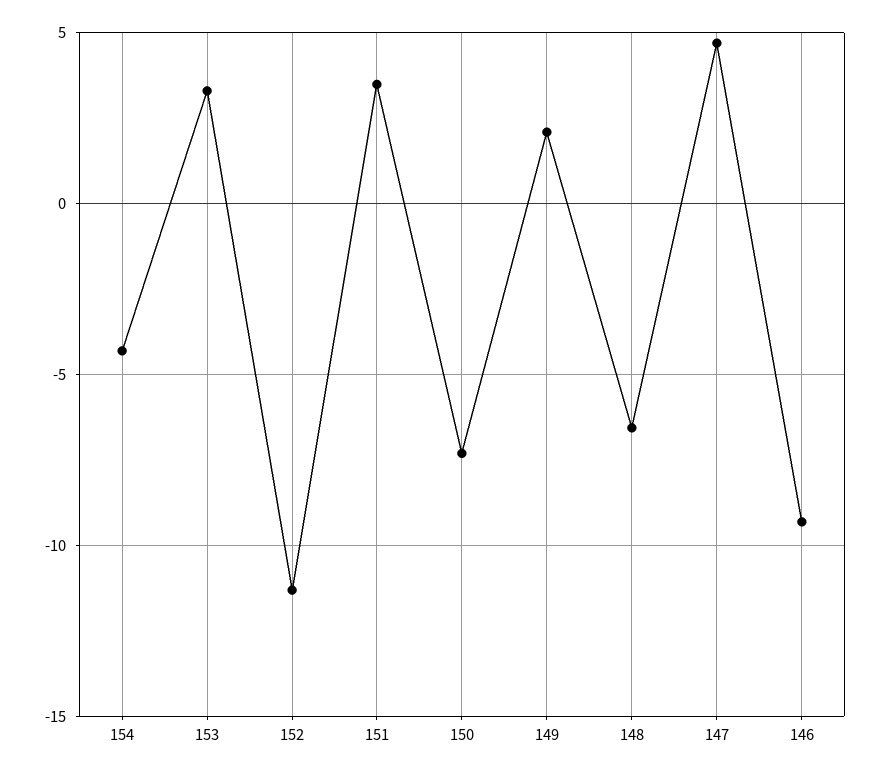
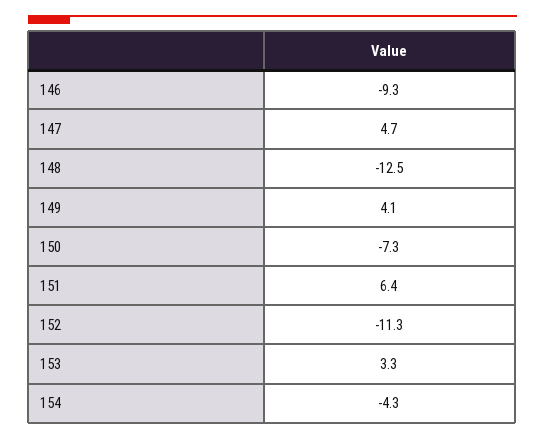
  {
    "154": -4.3,
    "153": 3.3,
    "152": -11.3,
-   "151": 3.5,
+   "151": 6.4,
    "150": -7.3,
-   "149": 2,
+   "149": 4.1,
-   "148": -6.5,
+   "148": -12.5,
    "147": 4.7,
    "146": -9.3
  }

